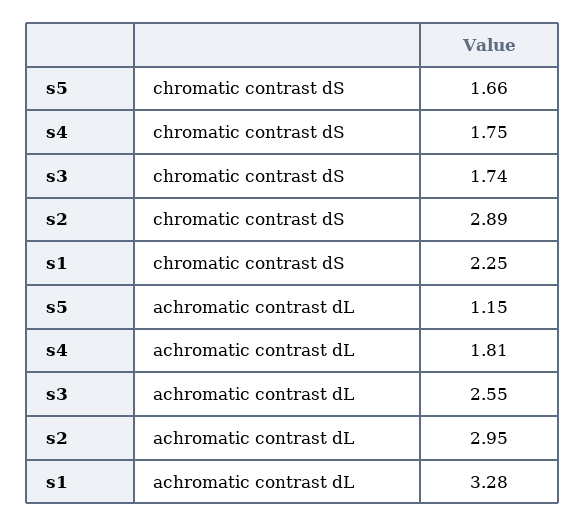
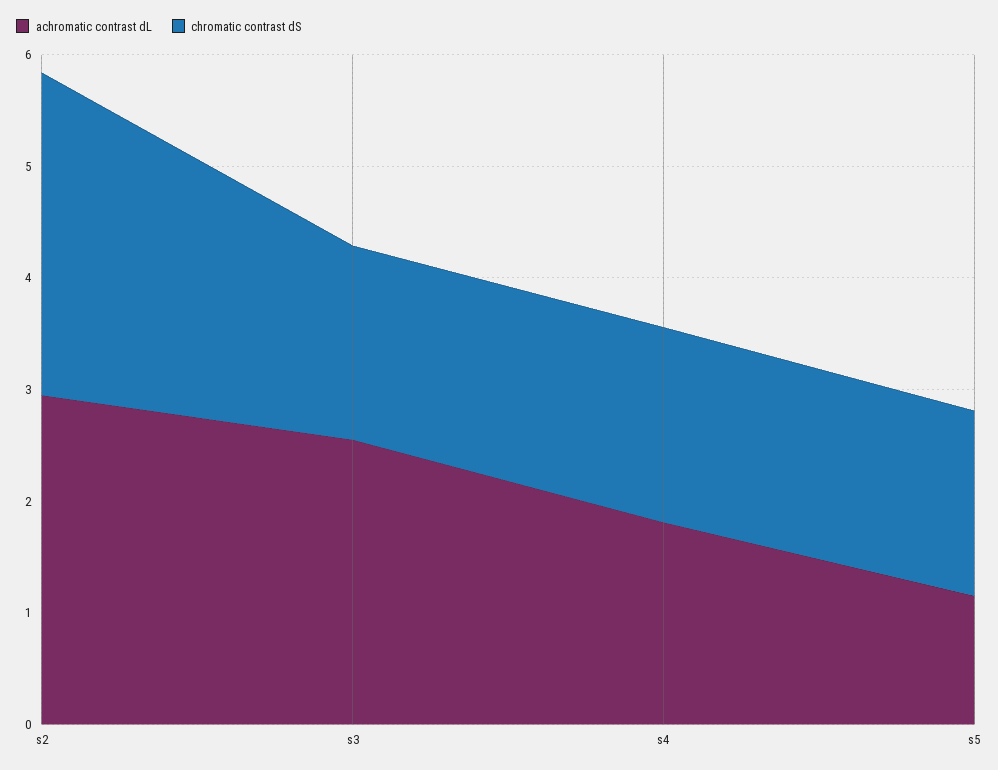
  {
    "chromatic contrast dS": {
      "s5": 1.66,
      "s4": 1.75,
      "s3": 1.74,
-     "s2": 2.89,
+     "s2": 2.89
-     "s1": 2.25
    },
    "achromatic contrast dL": {
      "s5": 1.15,
      "s4": 1.81,
      "s3": 2.55,
-     "s2": 2.95,
+     "s2": 2.95
-     "s1": 3.28
    }
  }

